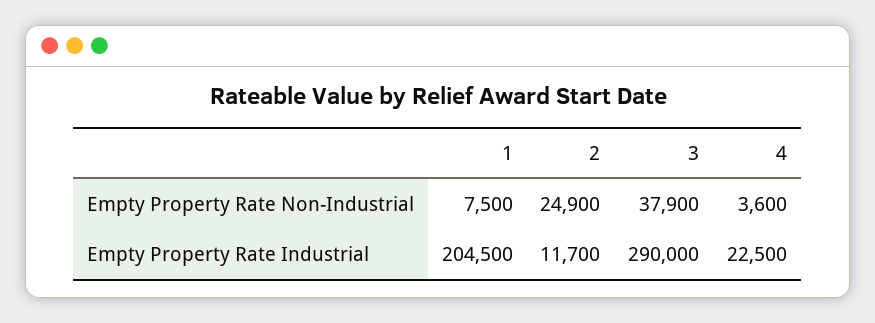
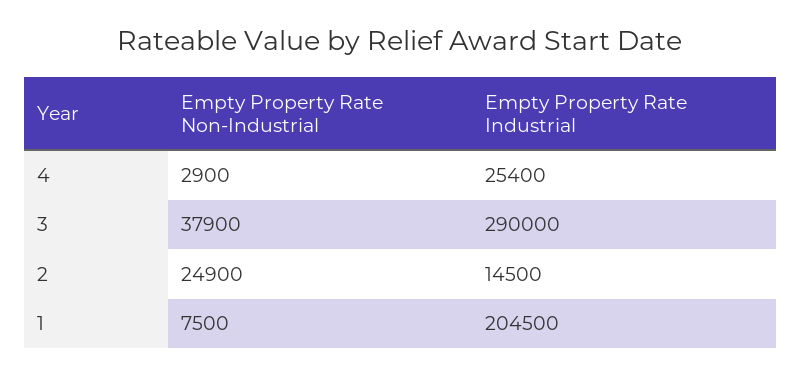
  {
    "1": {
      "Empty Property Rate Non-Industrial": 7500,
      "Empty Property Rate Industrial": 204500
    },
    "2": {
      "Empty Property Rate Non-Industrial": 24900,
-     "Empty Property Rate Industrial": 11700
+     "Empty Property Rate Industrial": 14500
    },
    "3": {
      "Empty Property Rate Non-Industrial": 37900,
      "Empty Property Rate Industrial": 290000
    },
    "4": {
-     "Empty Property Rate Non-Industrial": 3600,
+     "Empty Property Rate Non-Industrial": 2900,
-     "Empty Property Rate Industrial": 22500
+     "Empty Property Rate Industrial": 25400
    }
  }

